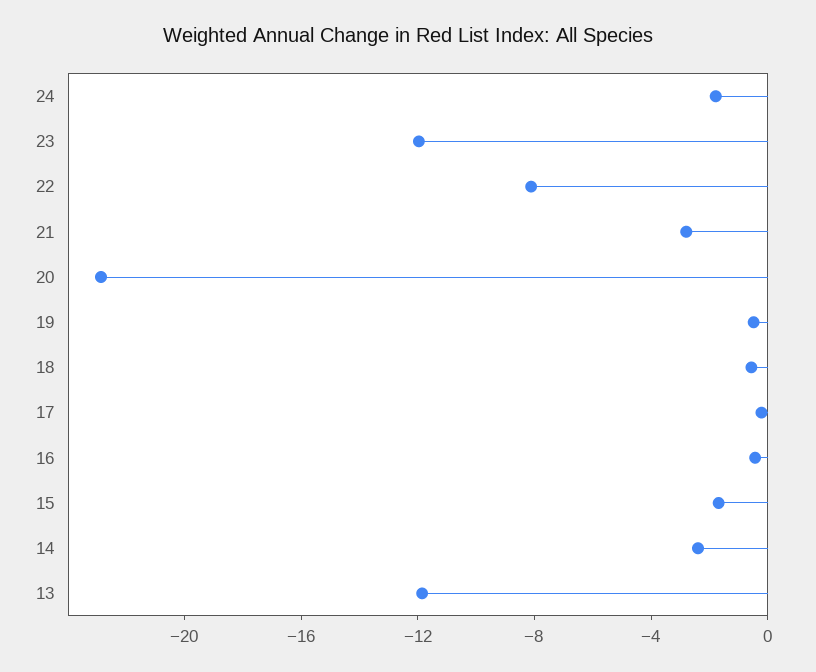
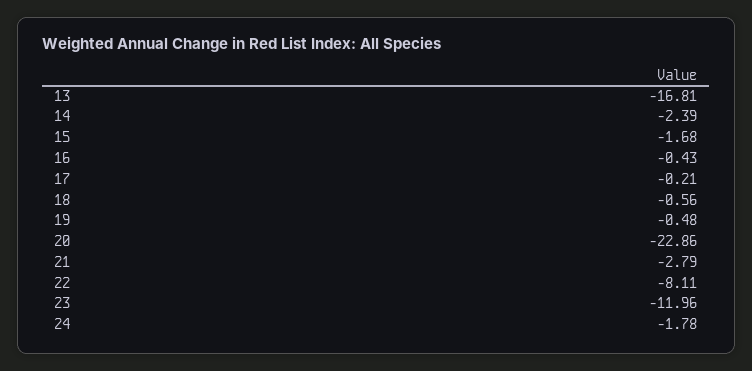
  {
    "24": -1.78,
    "23": -11.96,
    "22": -8.11,
    "21": -2.79,
    "20": -22.86,
    "19": -0.48,
    "18": -0.56,
    "17": -0.21,
    "16": -0.43,
    "15": -1.68,
    "14": -2.39,
-   "13": -12
+   "13": -16.81
  }

